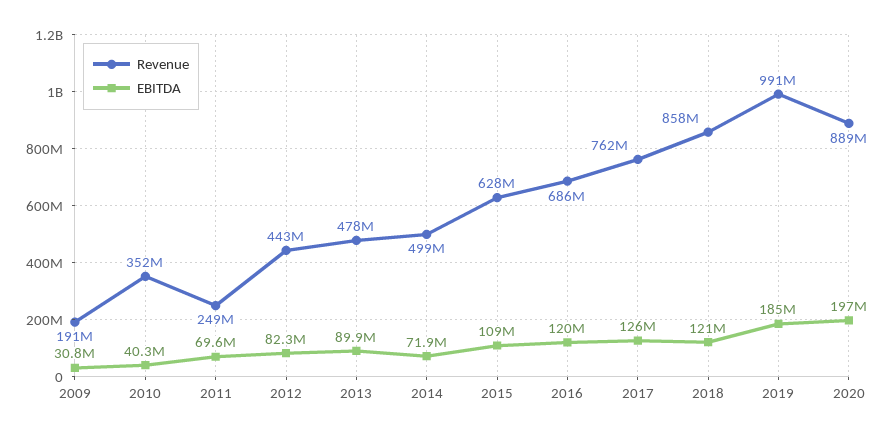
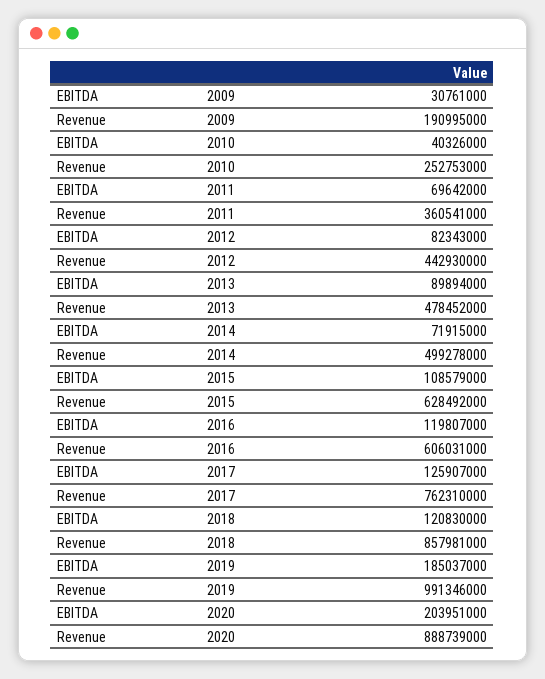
  {
    "Revenue": {
      "2009": 190995000,
-     "2010": 352000000,
+     "2010": 252753000,
-     "2011": 249000000,
+     "2011": 360541000,
      "2012": 442930000,
      "2013": 478452000,
      "2014": 499278000,
      "2015": 628492000,
-     "2016": 686000000,
+     "2016": 606031000,
      "2017": 762310000,
      "2018": 857981000,
      "2019": 991346000,
      "2020": 888739000
    },
    "EBITDA": {
      "2009": 30761000,
      "2010": 40326000,
      "2011": 69642000,
      "2012": 82343000,
      "2013": 89894000,
      "2014": 71915000,
      "2015": 108579000,
      "2016": 119807000,
      "2017": 125907000,
      "2018": 120830000,
      "2019": 185037000,
-     "2020": 197000000
+     "2020": 203951000
    }
  }

